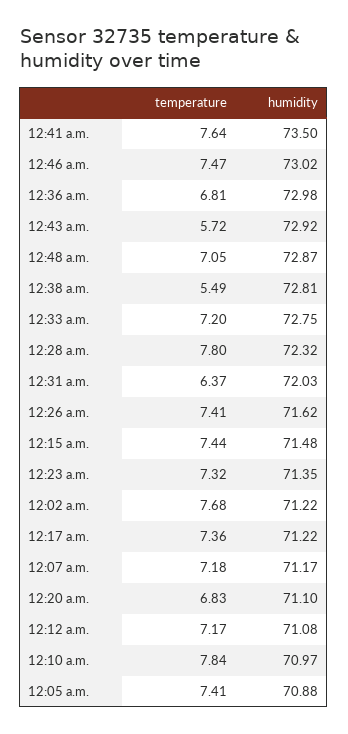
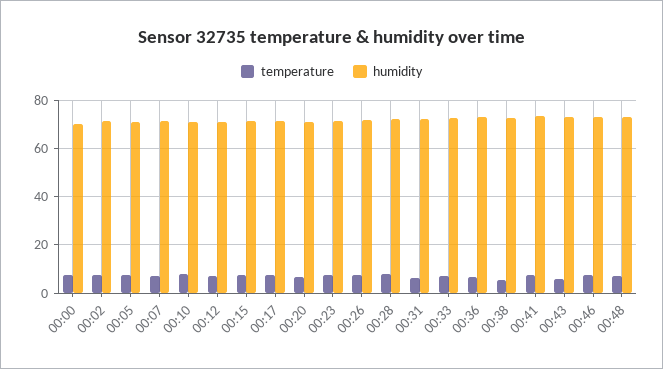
  {
    "temperature": {
      "12:41 a.m.": 7.64,
      "12:46 a.m.": 7.47,
      "12:36 a.m.": 6.81,
      "12:43 a.m.": 5.72,
      "12:48 a.m.": 7.05,
      "12:38 a.m.": 5.49,
      "12:33 a.m.": 7.2,
      "12:28 a.m.": 7.8,
      "12:31 a.m.": 6.37,
      "12:26 a.m.": 7.41,
      "12:15 a.m.": 7.44,
      "12:23 a.m.": 7.32,
      "12:02 a.m.": 7.68,
      "12:17 a.m.": 7.36,
      "12:07 a.m.": 7.18,
      "12:20 a.m.": 6.83,
      "12:12 a.m.": 7.17,
      "12:10 a.m.": 7.84,
-     "12:05 a.m.": 7.41
+     "12:05 a.m.": 7.41,
+     "00:00": 7.5
    },
    "humidity": {
      "12:41 a.m.": 73.5,
      "12:46 a.m.": 73.02,
      "12:36 a.m.": 72.98,
      "12:43 a.m.": 72.92,
      "12:48 a.m.": 72.87,
      "12:38 a.m.": 72.81,
      "12:33 a.m.": 72.75,
      "12:28 a.m.": 72.32,
      "12:31 a.m.": 72.03,
      "12:26 a.m.": 71.62,
      "12:15 a.m.": 71.48,
      "12:23 a.m.": 71.35,
      "12:02 a.m.": 71.22,
      "12:17 a.m.": 71.22,
      "12:07 a.m.": 71.17,
      "12:20 a.m.": 71.1,
      "12:12 a.m.": 71.08,
      "12:10 a.m.": 70.97,
-     "12:05 a.m.": 70.88
+     "12:05 a.m.": 70.88,
+     "00:00": 70
    }
  }

